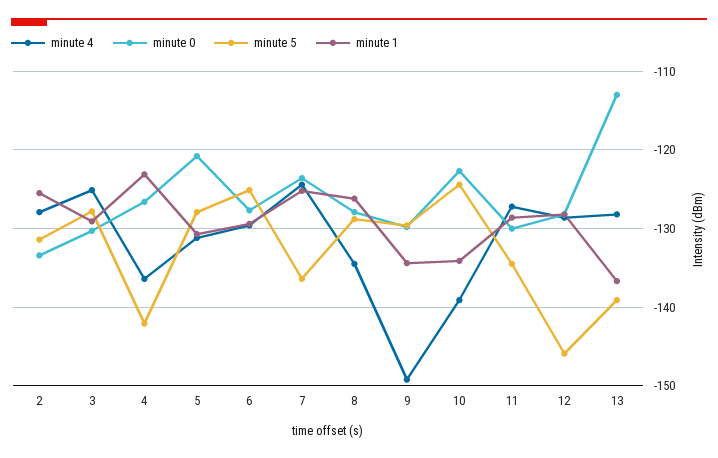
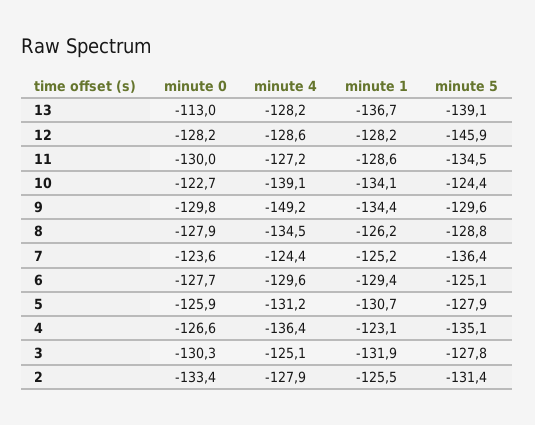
  {
    "minute 4": {
      "2": -127.9,
      "3": -125.1,
      "4": -136.4,
      "5": -131.2,
      "6": -129.6,
      "7": -124.4,
      "8": -134.5,
      "9": -149.2,
      "10": -139.1,
      "11": -127.2,
      "12": -128.6,
      "13": -128.2
    },
    "minute 0": {
      "2": -133.4,
      "3": -130.3,
      "4": -126.6,
-     "5": -121,
+     "5": -125.9,
      "6": -127.7,
      "7": -123.6,
      "8": -127.9,
      "9": -129.8,
      "10": -122.7,
      "11": -130,
      "12": -128.2,
      "13": -113
    },
    "minute 5": {
      "2": -131.4,
      "3": -127.8,
-     "4": -142,
+     "4": -135.1,
      "5": -127.9,
      "6": -125.1,
      "7": -136.4,
      "8": -128.8,
      "9": -129.6,
      "10": -124.4,
      "11": -134.5,
      "12": -145.9,
      "13": -139.1
    },
    "minute 1": {
      "2": -125.5,
-     "3": -129,
+     "3": -131.9,
      "4": -123.1,
      "5": -130.7,
      "6": -129.4,
      "7": -125.2,
      "8": -126.2,
      "9": -134.4,
      "10": -134.1,
      "11": -128.6,
      "12": -128.2,
      "13": -136.7
    }
  }

